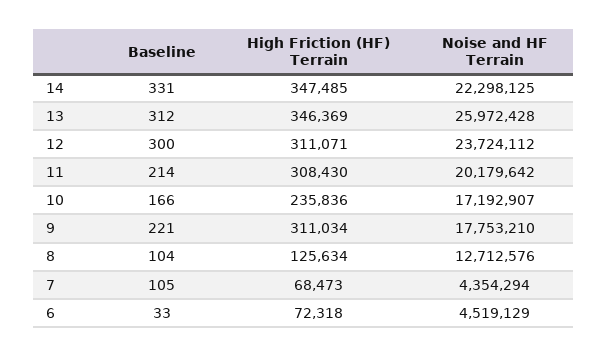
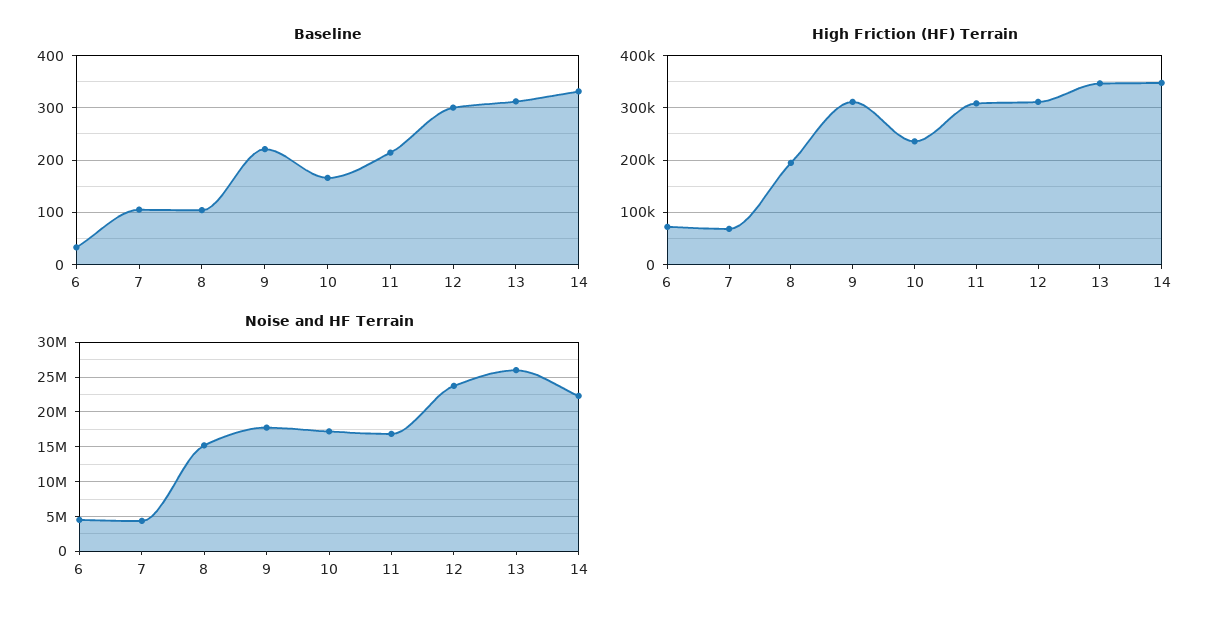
  {
    "Baseline": {
      "14": 331,
      "13": 312,
      "12": 300,
      "11": 214,
      "10": 166,
      "9": 221,
      "8": 104,
      "7": 105,
      "6": 33
    },
    "High Friction (HF) Terrain": {
      "14": 347485,
      "13": 346369,
      "12": 311071,
      "11": 308430,
      "10": 235836,
      "9": 311034,
-     "8": 125634,
+     "8": 200000,
      "7": 68473,
      "6": 72318
    },
    "Noise and HF Terrain": {
      "14": 22298125,
      "13": 25972428,
      "12": 23724112,
-     "11": 20179642,
+     "11": 17000000,
      "10": 17192907,
      "9": 17753210,
-     "8": 12712576,
+     "8": 15000000,
      "7": 4354294,
      "6": 4519129
    }
  }

